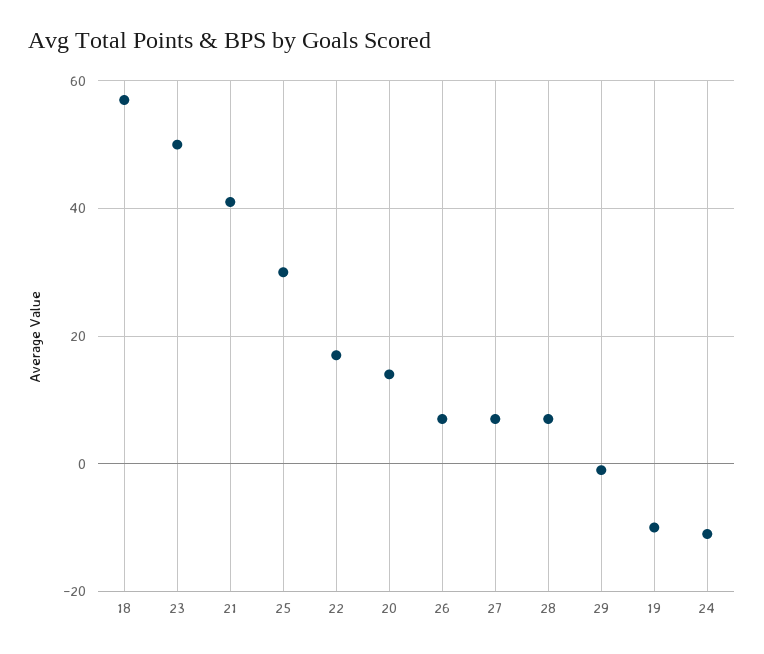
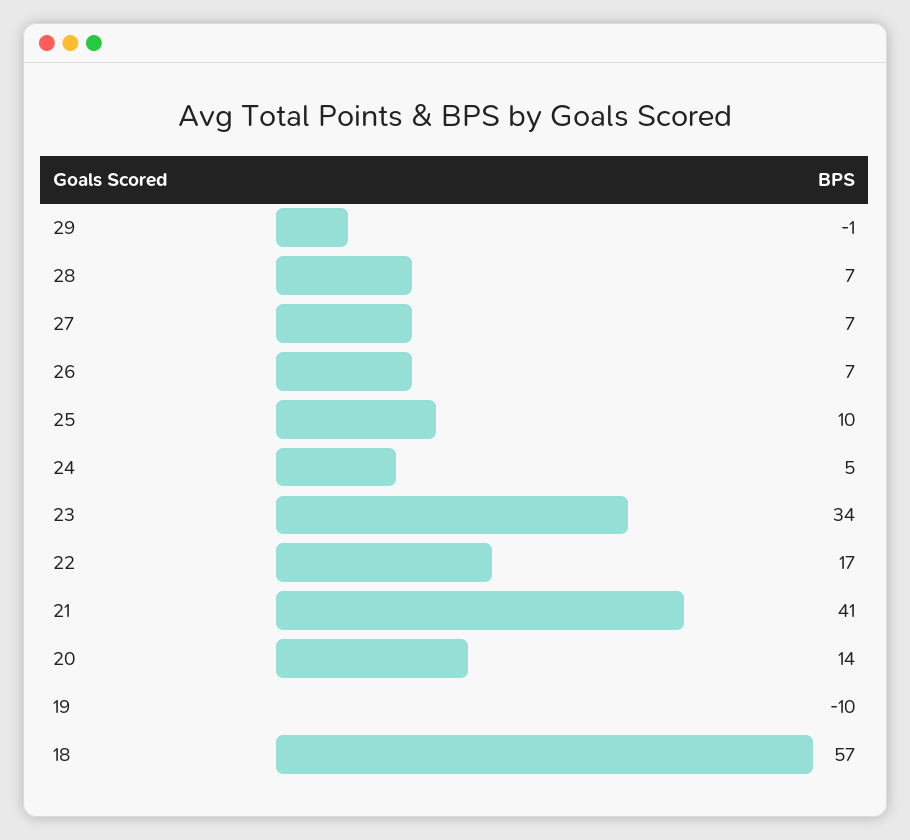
  {
    "18": 57,
-   "23": 50,
+   "23": 34,
    "21": 41,
-   "25": 30,
+   "25": 10,
    "22": 17,
    "20": 14,
    "26": 7,
    "27": 7,
    "28": 7,
    "29": -1,
    "19": -10,
-   "24": -10
+   "24": 5
  }

